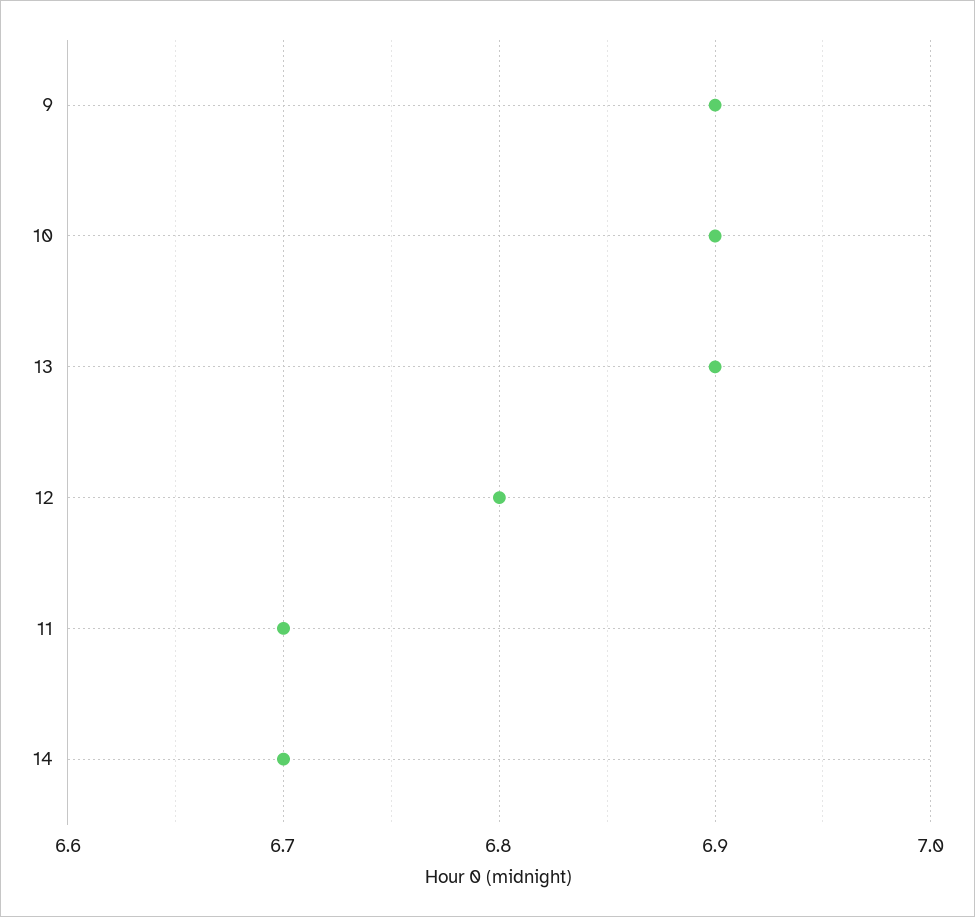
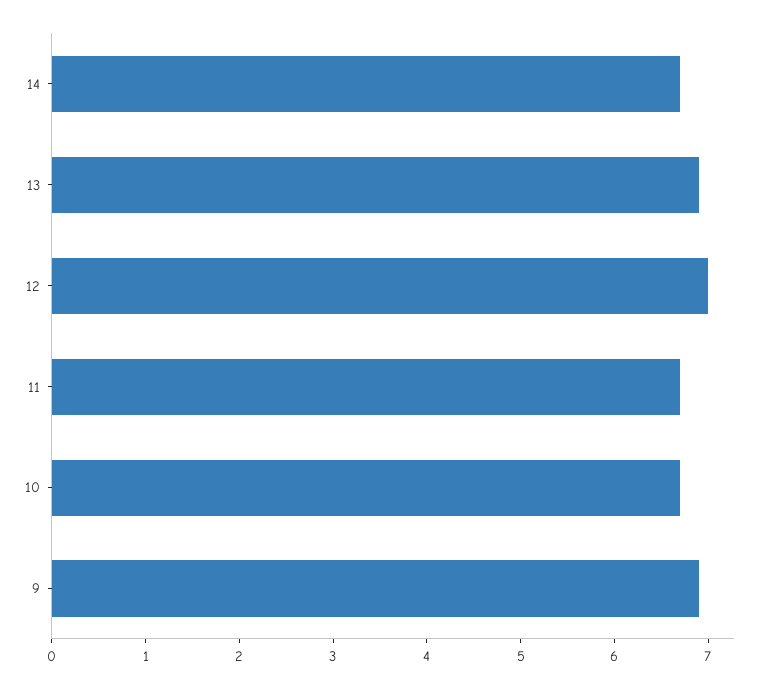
  {
    "9": 6.9,
-   "10": 6.9,
+   "10": 6.7,
    "13": 6.9,
-   "12": 6.8,
+   "12": 7,
    "11": 6.7,
    "14": 6.7
  }

